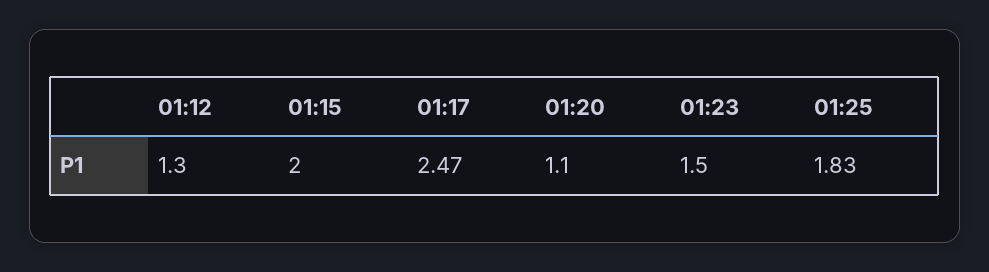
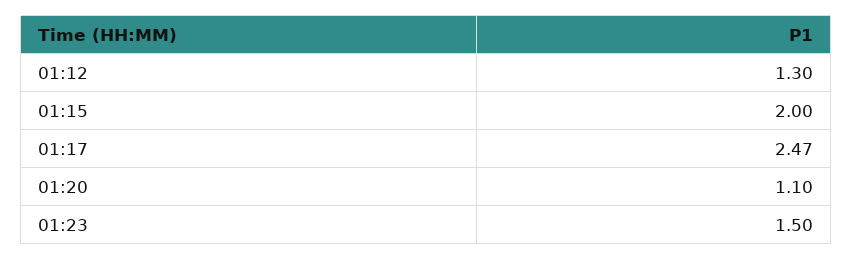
  {
    "01:12": 1.3,
    "01:15": 2,
    "01:17": 2.47,
    "01:20": 1.1,
-   "01:23": 1.5,
+   "01:23": 1.5
-   "01:25": 1.83
  }

